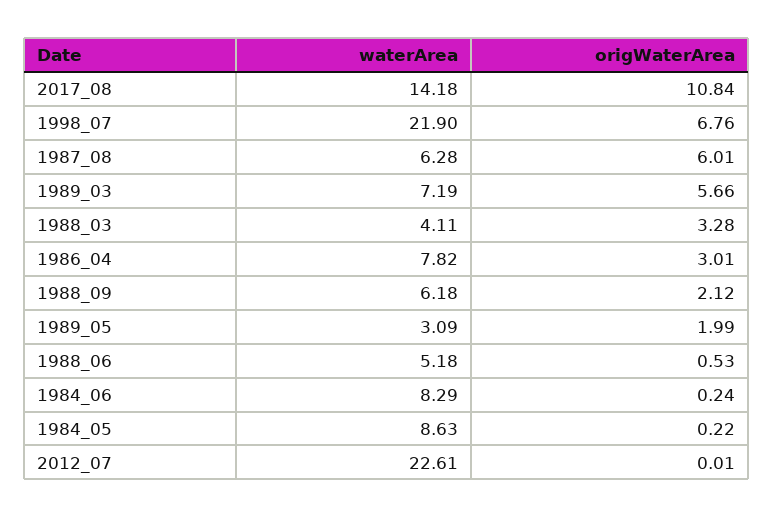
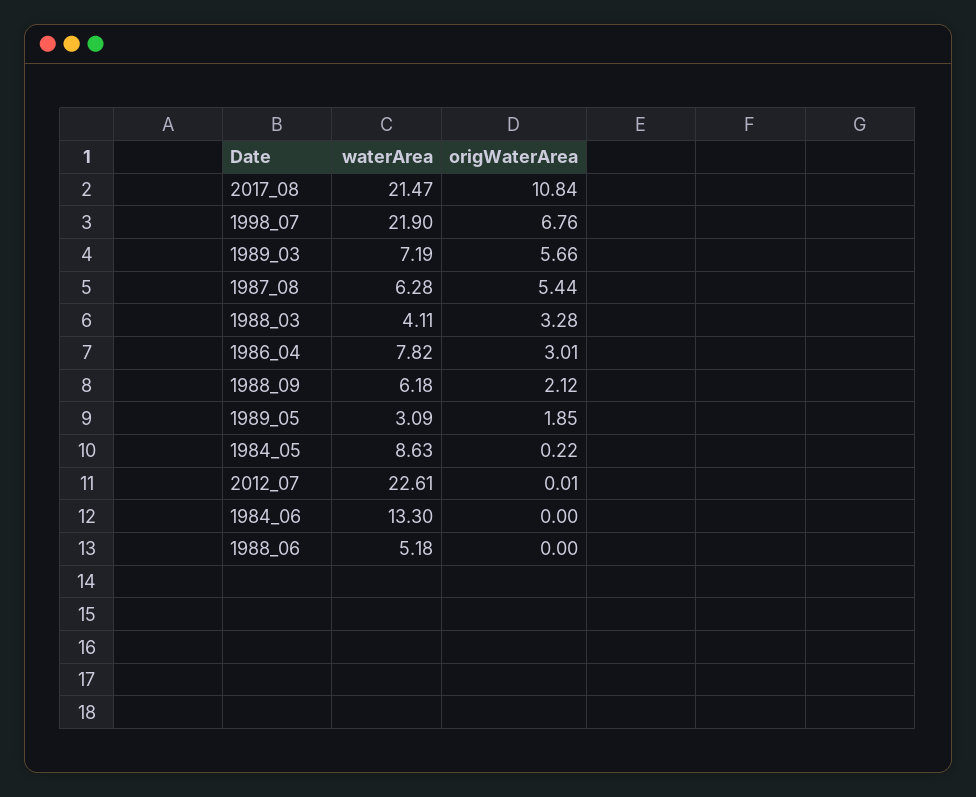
  {
    "waterArea": {
-     "2017_08": 14.18,
+     "2017_08": 21.47,
      "1998_07": 21.9,
      "1987_08": 6.28,
      "1989_03": 7.19,
      "1988_03": 4.11,
      "1986_04": 7.82,
      "1988_09": 6.18,
      "1989_05": 3.09,
      "1988_06": 5.18,
-     "1984_06": 8.29,
+     "1984_06": 13.3,
      "1984_05": 8.63,
      "2012_07": 22.61
    },
    "origWaterArea": {
      "2017_08": 10.84,
      "1998_07": 6.76,
-     "1987_08": 6.01,
+     "1987_08": 5.44,
      "1989_03": 5.66,
      "1988_03": 3.28,
      "1986_04": 3.01,
      "1988_09": 2.12,
-     "1989_05": 1.99,
+     "1989_05": 1.85,
-     "1988_06": 0.53,
+     "1988_06": 0,
-     "1984_06": 0.24,
+     "1984_06": 0,
      "1984_05": 0.22,
      "2012_07": 0.01
    }
  }

